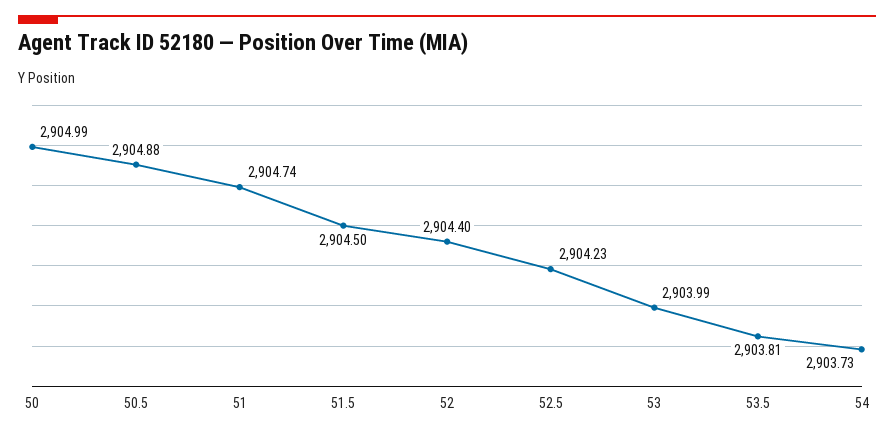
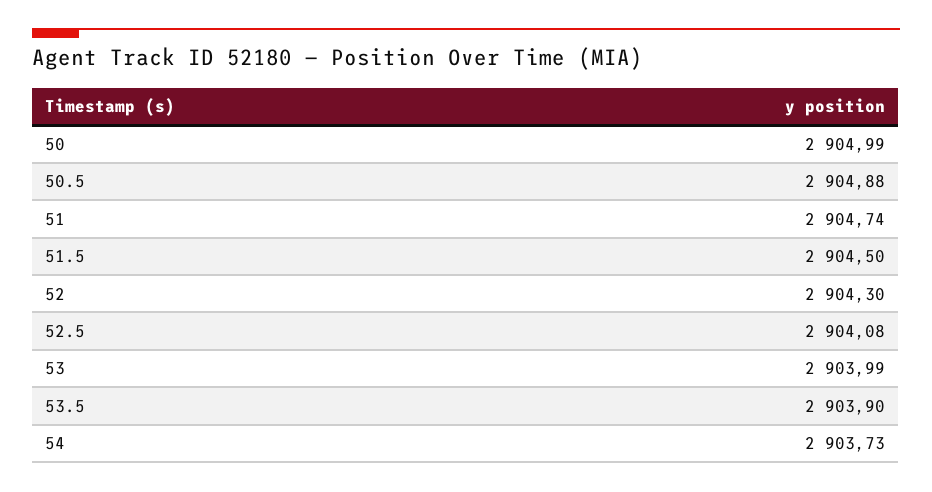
  {
    "50": 2904.99,
    "50.5": 2904.88,
    "51": 2904.74,
    "51.5": 2904.5,
-   "52": 2904.4,
+   "52": 2904.3,
-   "52.5": 2904.23,
+   "52.5": 2904.08,
    "53": 2903.99,
-   "53.5": 2903.81,
+   "53.5": 2903.9,
    "54": 2903.73
  }

